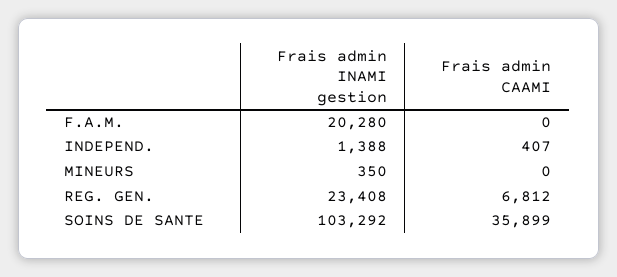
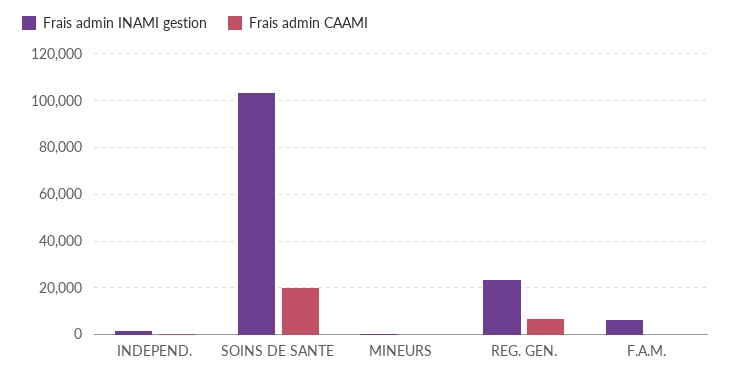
  {
    "Frais admin INAMI gestion": {
-     "F.A.M.": 20280,
+     "F.A.M.": 5000,
      "INDEPEND.": 1388,
      "MINEURS": 350,
      "REG. GEN.": 23408,
      "SOINS DE SANTE": 103292
    },
    "Frais admin CAAMI": {
      "F.A.M.": 0,
      "INDEPEND.": 407,
      "MINEURS": 0,
      "REG. GEN.": 6812,
-     "SOINS DE SANTE": 35899
+     "SOINS DE SANTE": 20000
    }
  }

